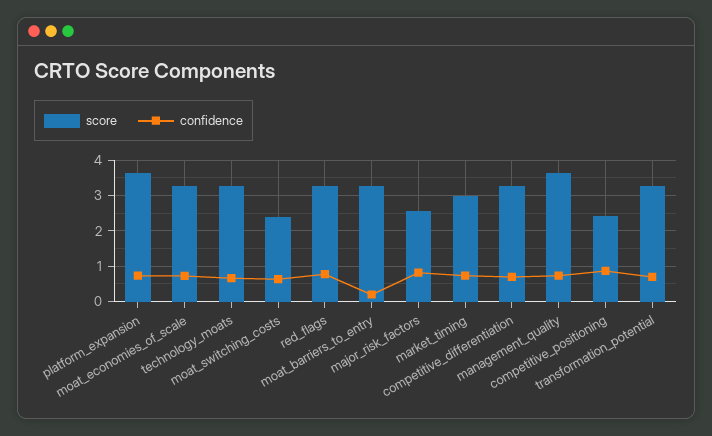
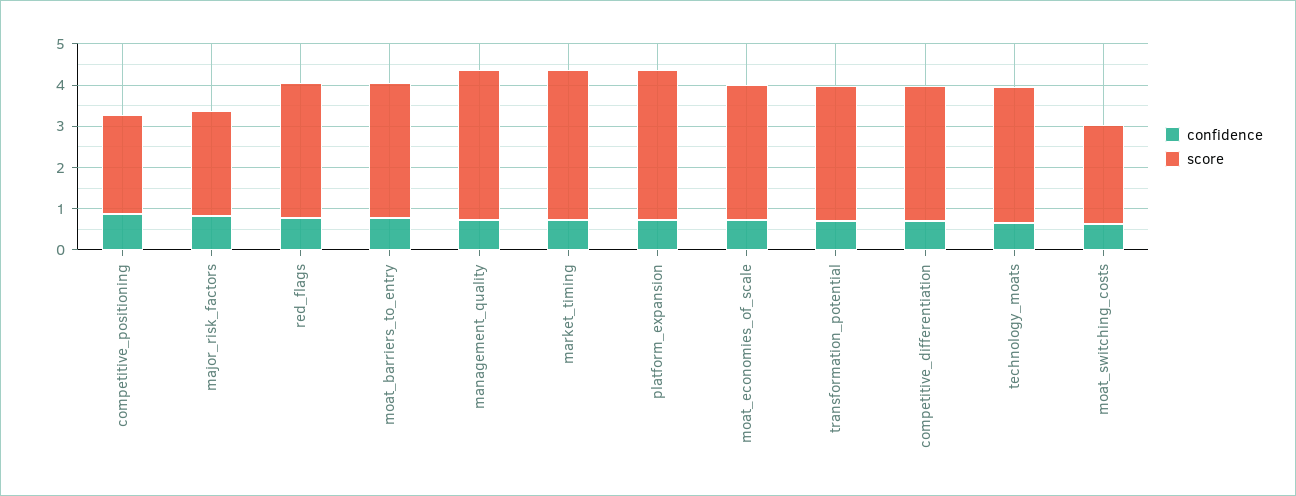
  {
    "score": {
      "platform_expansion": 3.6,
      "moat_economies_of_scale": 3.2,
      "technology_moats": 3.2,
      "moat_switching_costs": 2.4,
      "red_flags": 3.2,
      "moat_barriers_to_entry": 3.2,
      "major_risk_factors": 2.6,
-     "market_timing": 3,
+     "market_timing": 3.6,
      "competitive_differentiation": 3.2,
      "management_quality": 3.6,
      "competitive_positioning": 2.4,
      "transformation_potential": 3.2
    },
    "confidence": {
      "platform_expansion": 0.8,
      "moat_economies_of_scale": 0.8,
      "technology_moats": 0.6,
      "moat_switching_costs": 0.6,
      "red_flags": 0.8,
-     "moat_barriers_to_entry": 0.2,
+     "moat_barriers_to_entry": 0.8,
      "major_risk_factors": 0.8,
      "market_timing": 0.8,
      "competitive_differentiation": 0.8,
      "management_quality": 0.8,
      "competitive_positioning": 0.8,
      "transformation_potential": 0.8
    }
  }

